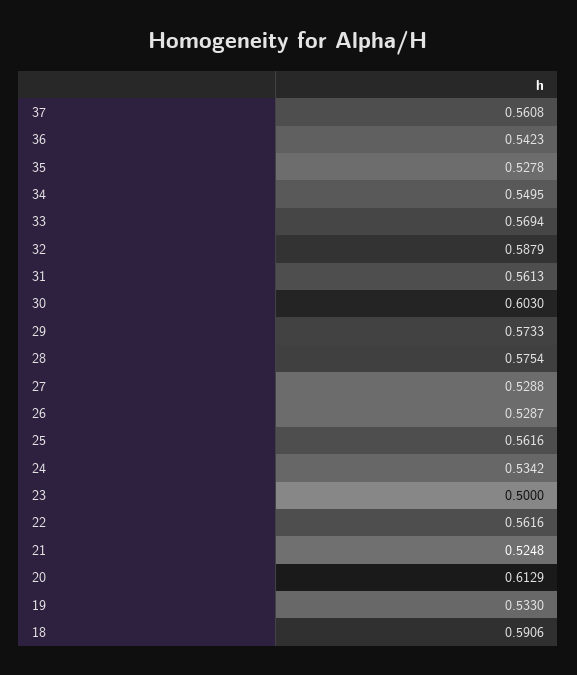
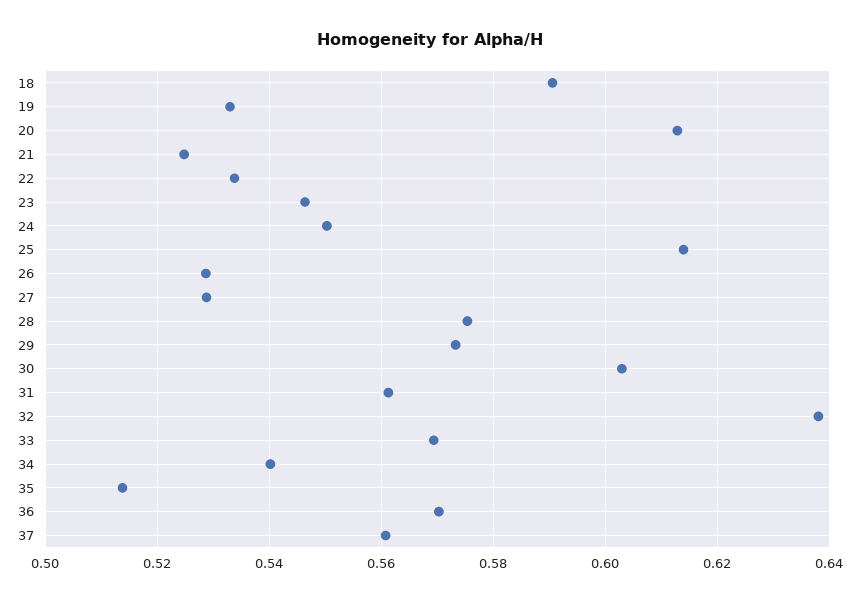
  {
    "37": 0.5608,
-   "36": 0.5423,
+   "36": 0.57,
-   "35": 0.5278,
+   "35": 0.514,
-   "34": 0.5495,
+   "34": 0.54,
    "33": 0.5694,
-   "32": 0.5879,
+   "32": 0.638,
    "31": 0.5613,
    "30": 0.603,
    "29": 0.5733,
    "28": 0.5754,
    "27": 0.5288,
    "26": 0.5287,
-   "25": 0.5616,
+   "25": 0.614,
-   "24": 0.5342,
+   "24": 0.55,
-   "23": 0.5,
+   "23": 0.546,
-   "22": 0.5616,
+   "22": 0.534,
    "21": 0.5248,
    "20": 0.6129,
    "19": 0.533,
    "18": 0.5906
  }

